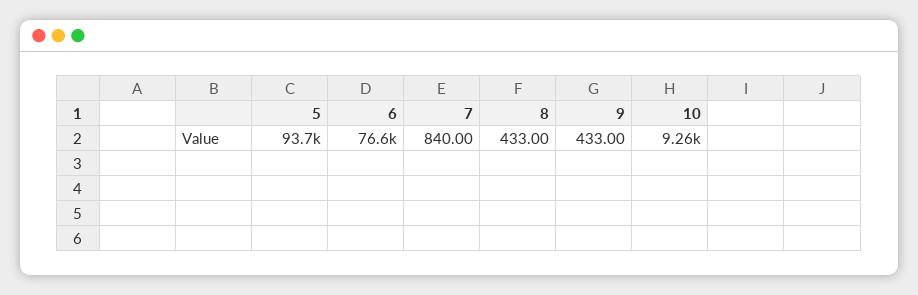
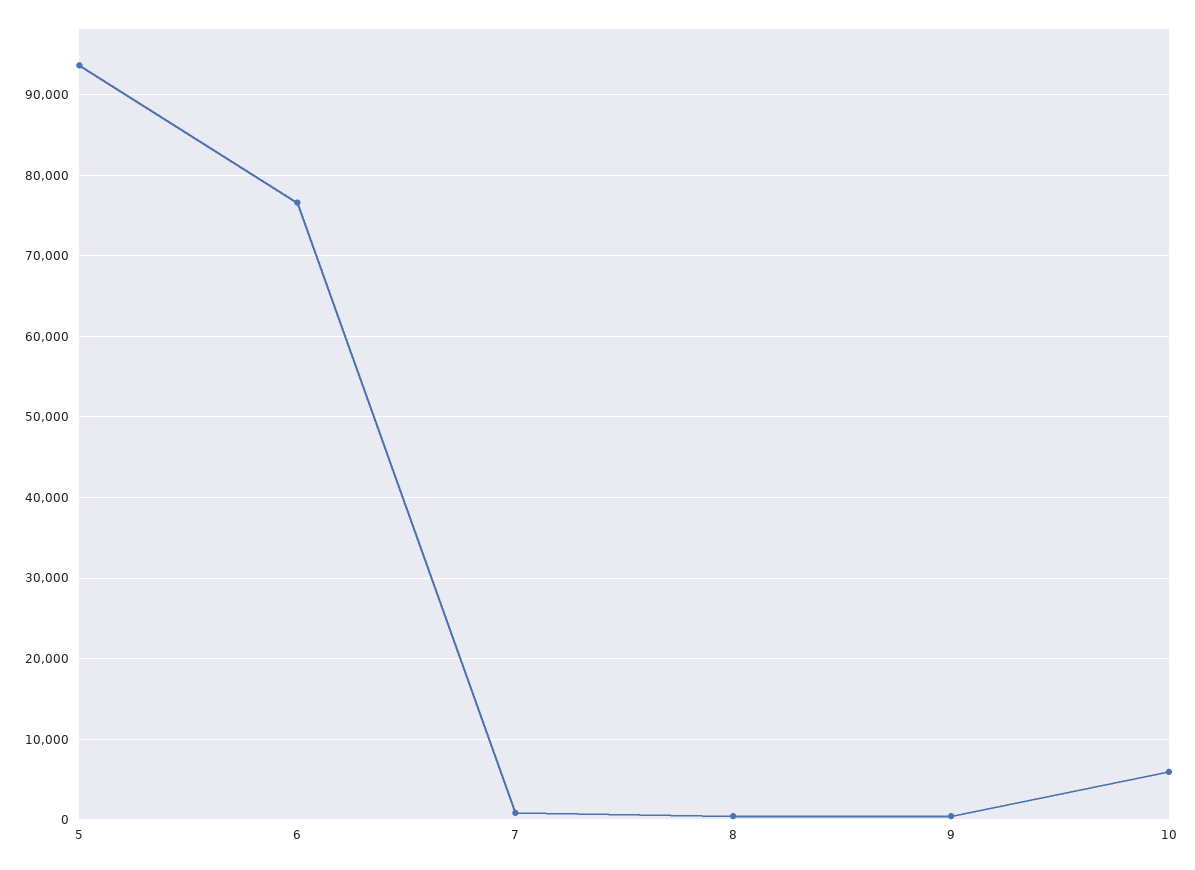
  {
    "5": 93700,
    "6": 76600,
    "7": 840,
    "8": 433,
    "9": 433,
-   "10": 9260
+   "10": 6000
  }

